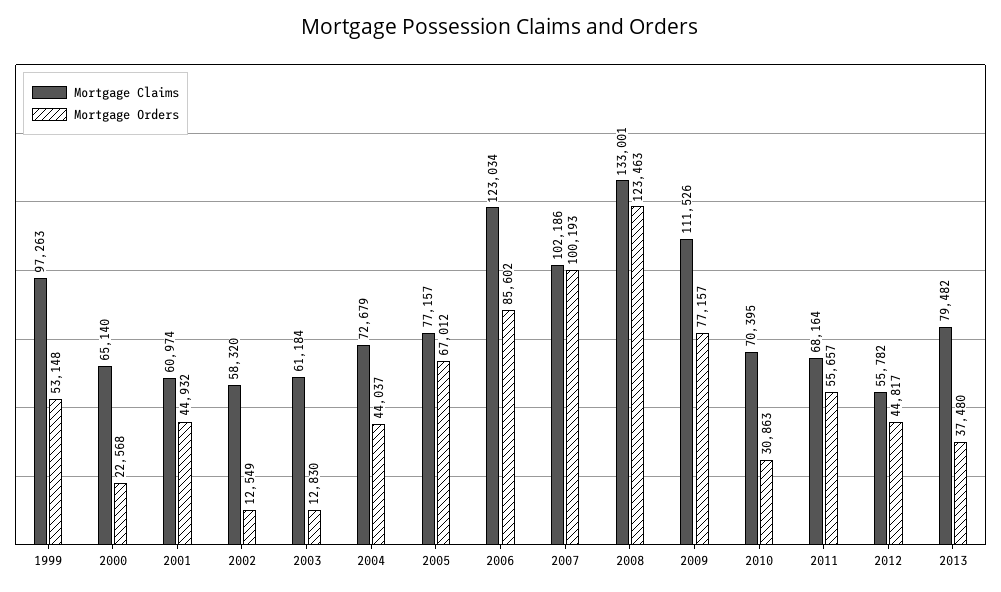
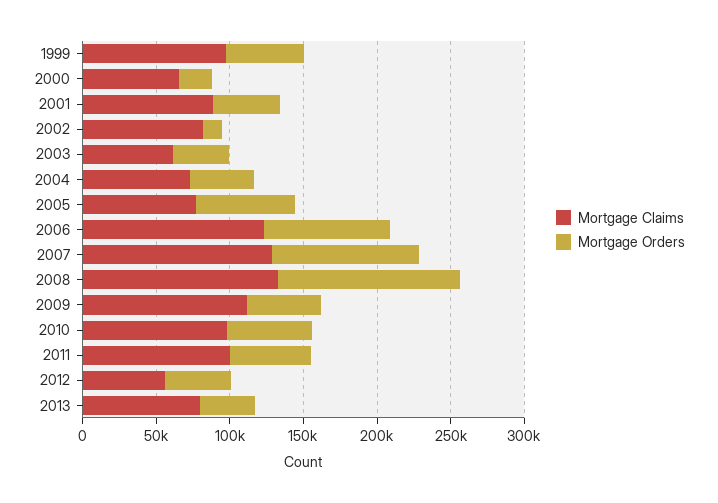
  {
    "Mortgage Claims": {
      "1999": 97263,
      "2000": 65140,
-     "2001": 60974,
+     "2001": 90000,
-     "2002": 58320,
+     "2002": 80000,
      "2003": 61184,
      "2004": 72679,
      "2005": 77157,
      "2006": 123034,
-     "2007": 102186,
+     "2007": 130000,
      "2008": 133001,
      "2009": 111526,
-     "2010": 70395,
+     "2010": 100000,
-     "2011": 68164,
+     "2011": 100000,
      "2012": 55782,
      "2013": 79482
    },
    "Mortgage Orders": {
      "1999": 53148,
      "2000": 22568,
      "2001": 44932,
      "2002": 12549,
-     "2003": 12830,
+     "2003": 40000,
      "2004": 44037,
      "2005": 67012,
      "2006": 85602,
      "2007": 100193,
      "2008": 123463,
-     "2009": 77157,
+     "2009": 50000,
-     "2010": 30863,
+     "2010": 60000,
      "2011": 55657,
      "2012": 44817,
      "2013": 37480
    }
  }

